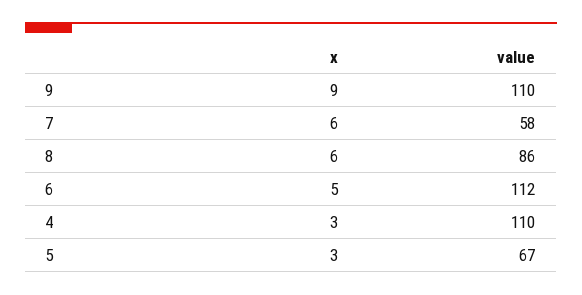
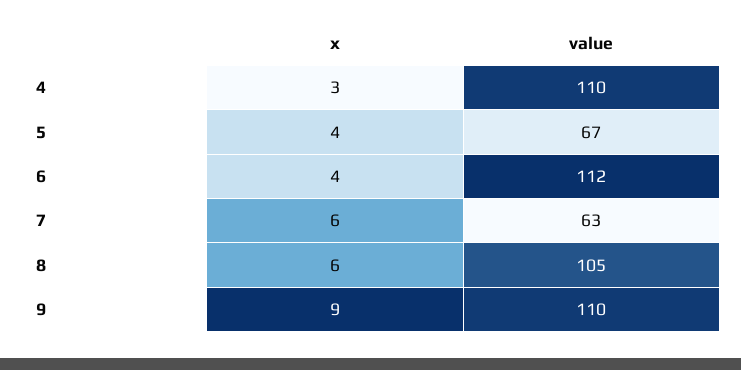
  {
    "x": {
      "9": 9,
      "7": 6,
      "8": 6,
-     "6": 5,
+     "6": 4,
      "4": 3,
-     "5": 3
+     "5": 4
    },
    "value": {
      "9": 110,
-     "7": 58,
+     "7": 63,
-     "8": 86,
+     "8": 105,
      "6": 112,
      "4": 110,
      "5": 67
    }
  }

